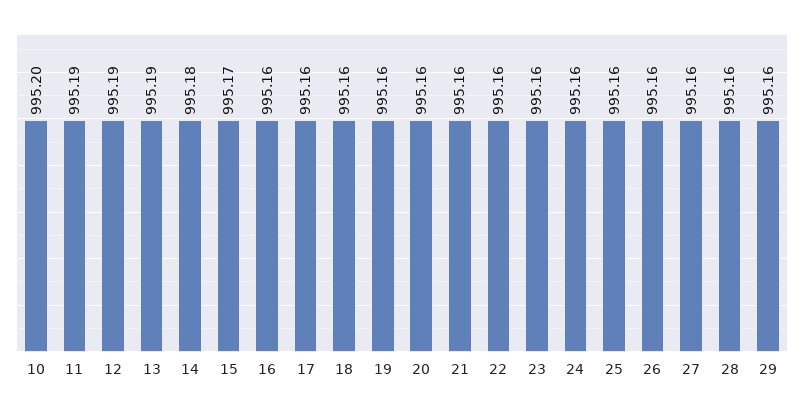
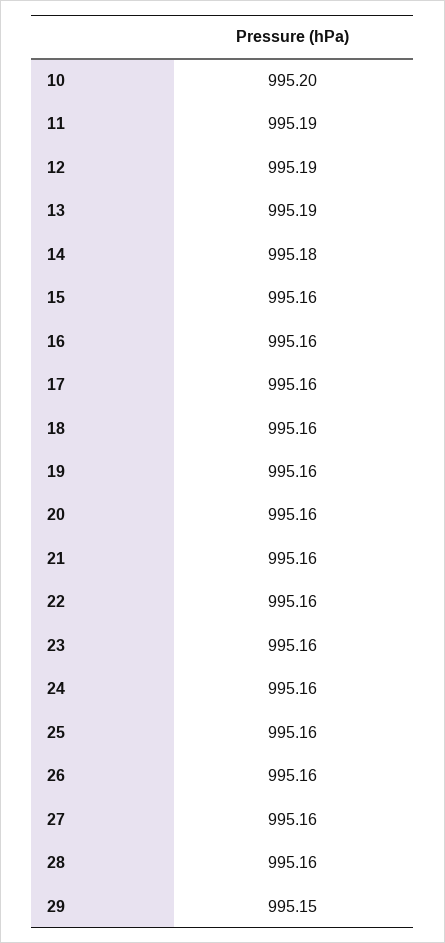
  {
    "10": 995.2,
    "11": 995.19,
    "12": 995.19,
    "13": 995.19,
    "14": 995.18,
-   "15": 995.17,
+   "15": 995.16,
    "16": 995.16,
    "17": 995.16,
    "18": 995.16,
    "19": 995.16,
    "20": 995.16,
    "21": 995.16,
    "22": 995.16,
    "23": 995.16,
    "24": 995.16,
    "25": 995.16,
    "26": 995.16,
    "27": 995.16,
    "28": 995.16,
-   "29": 995.16
+   "29": 995.15
  }

